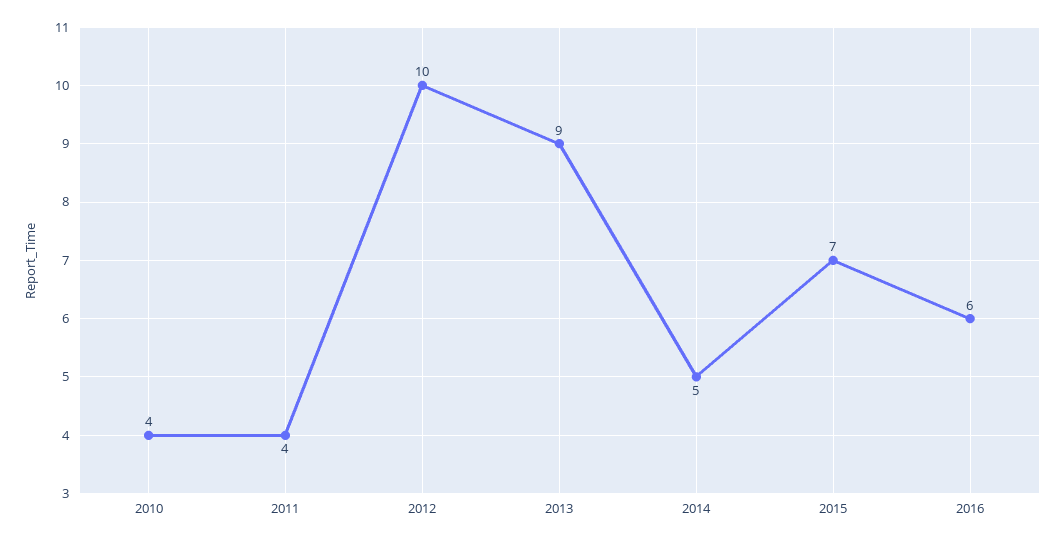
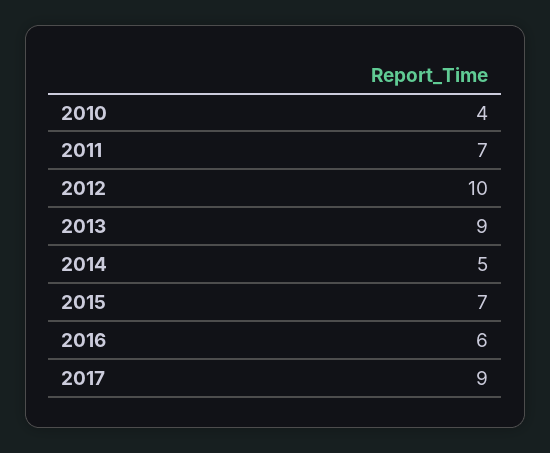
  {
    "2010": 4,
-   "2011": 4,
+   "2011": 7,
    "2012": 10,
    "2013": 9,
    "2014": 5,
    "2015": 7,
-   "2016": 6
+   "2016": 6,
+   "2017": 9
  }

